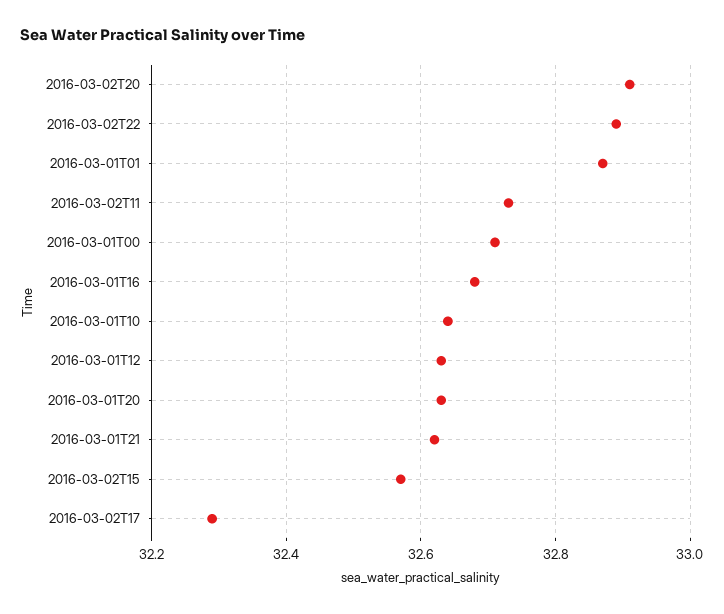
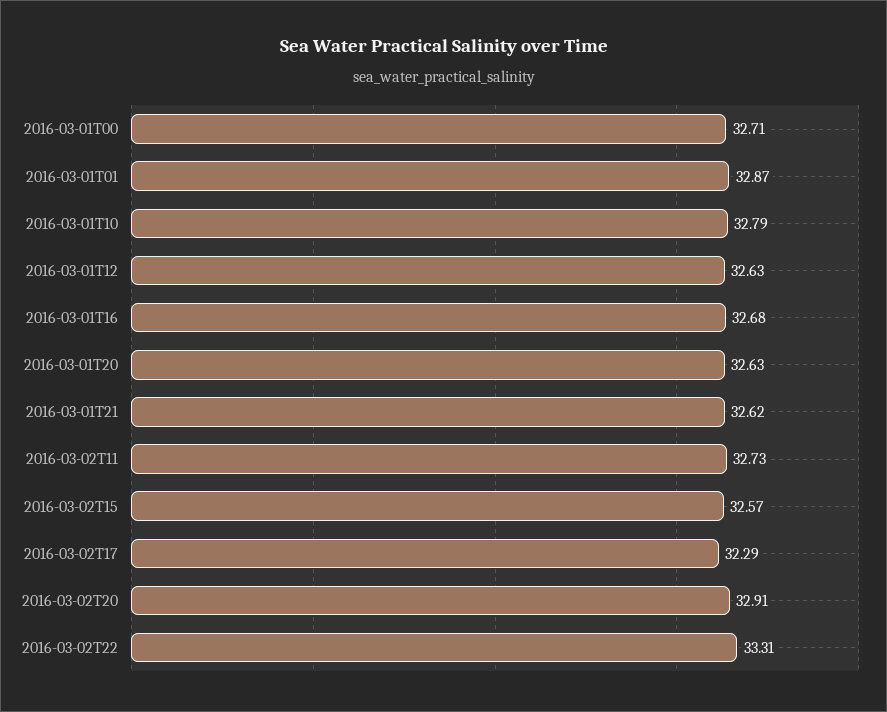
  {
    "2016-03-02T20": 32.91,
-   "2016-03-02T22": 32.9,
+   "2016-03-02T22": 33.31,
    "2016-03-01T01": 32.87,
    "2016-03-02T11": 32.73,
    "2016-03-01T00": 32.71,
    "2016-03-01T16": 32.68,
-   "2016-03-01T10": 32.65,
+   "2016-03-01T10": 32.79,
    "2016-03-01T12": 32.63,
    "2016-03-01T20": 32.63,
    "2016-03-01T21": 32.62,
    "2016-03-02T15": 32.57,
    "2016-03-02T17": 32.29
  }

